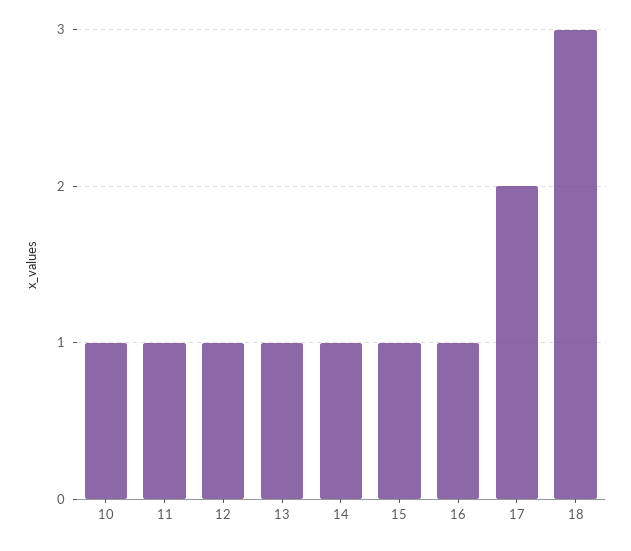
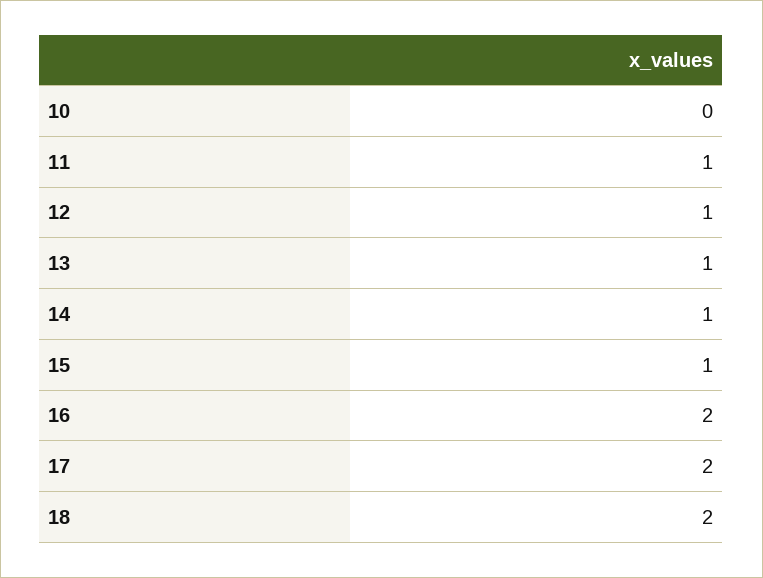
  {
-   "10": 1,
+   "10": 0,
    "11": 1,
    "12": 1,
    "13": 1,
    "14": 1,
    "15": 1,
-   "16": 1,
+   "16": 2,
    "17": 2,
-   "18": 3
+   "18": 2
  }

